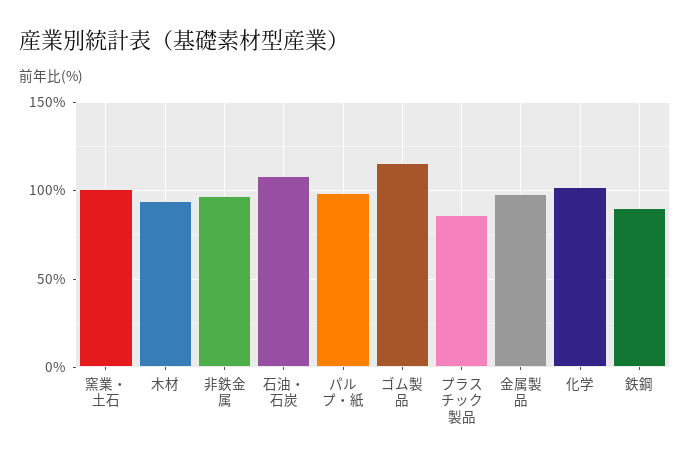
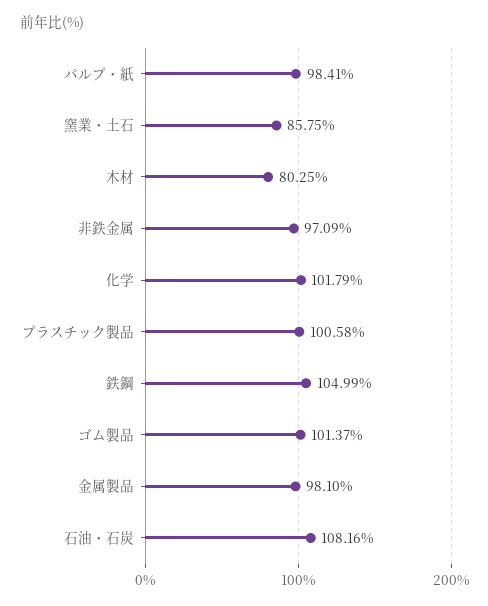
  {
-   "窯業・土石": 100,
+   "窯業・土石": 85.75,
-   "木材": 95,
+   "木材": 80.25,
    "非鉄金属": 97.09,
    "石油・石炭": 108.16,
    "パルプ・紙": 98.41,
-   "ゴム製品": 115,
+   "ゴム製品": 101.37,
-   "プラスチック製品": 85,
+   "プラスチック製品": 100.58,
    "金属製品": 98.1,
    "化学": 101.79,
-   "鉄鋼": 90
+   "鉄鋼": 104.99
  }

